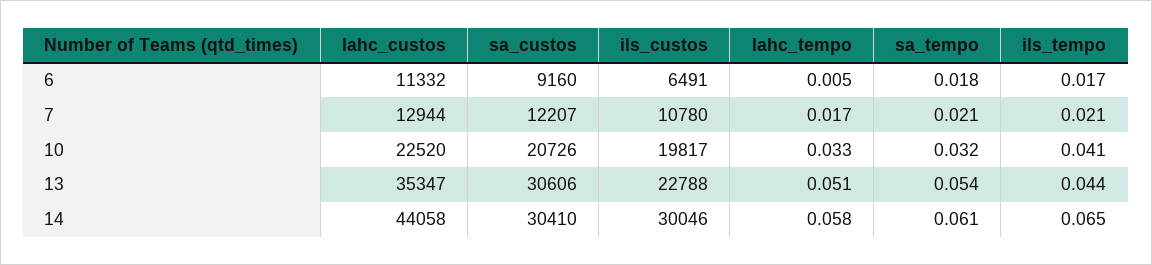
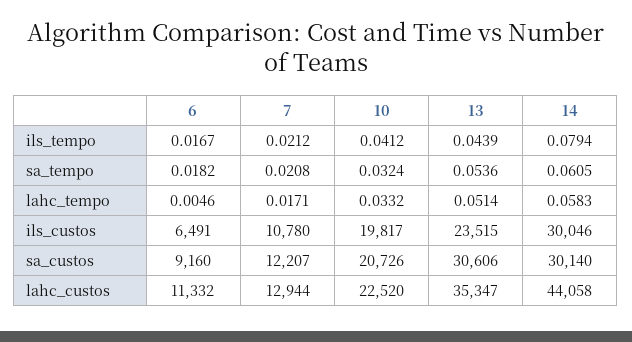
  {
    "lahc_custos": {
      "6": 11332,
      "7": 12944,
      "10": 22520,
      "13": 35347,
      "14": 44058
    },
    "sa_custos": {
      "6": 9160,
      "7": 12207,
      "10": 20726,
      "13": 30606,
-     "14": 30410
+     "14": 30140
    },
    "ils_custos": {
      "6": 6491,
      "7": 10780,
      "10": 19817,
-     "13": 22788,
+     "13": 23515,
      "14": 30046
    },
    "lahc_tempo": {
      "6": 0.0046,
      "7": 0.0171,
      "10": 0.0332,
      "13": 0.0514,
      "14": 0.0583
    },
    "sa_tempo": {
      "6": 0.0182,
      "7": 0.0208,
      "10": 0.0324,
      "13": 0.0536,
      "14": 0.0605
    },
    "ils_tempo": {
      "6": 0.0167,
      "7": 0.0212,
      "10": 0.0412,
      "13": 0.0439,
-     "14": 0.065
+     "14": 0.0794
    }
  }

